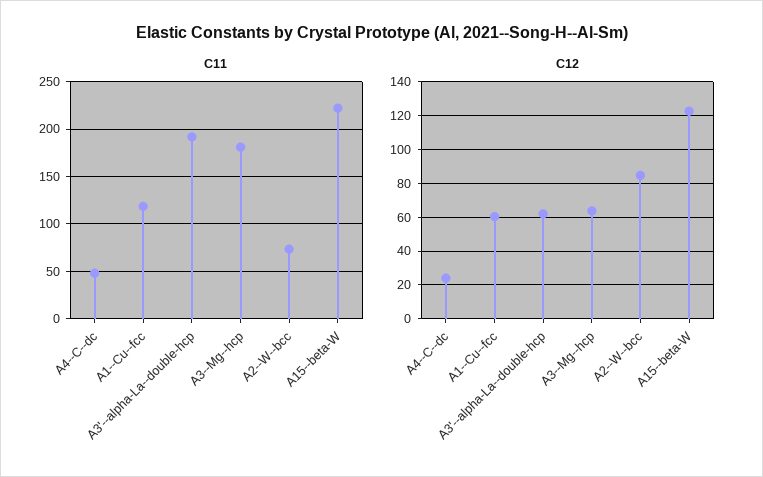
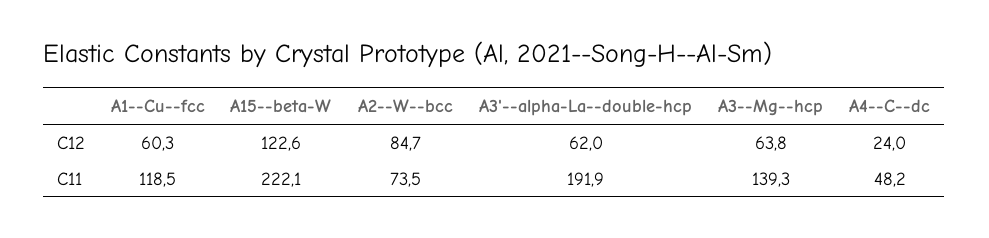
  {
    "C11": {
      "A4--C--dc": 48.2,
      "A1--Cu--fcc": 118.5,
      "A3'--alpha-La--double-hcp": 191.9,
-     "A3--Mg--hcp": 180,
+     "A3--Mg--hcp": 139.3,
      "A2--W--bcc": 73.5,
      "A15--beta-W": 222.1
    },
    "C12": {
      "A4--C--dc": 24,
      "A1--Cu--fcc": 60.3,
      "A3'--alpha-La--double-hcp": 62,
      "A3--Mg--hcp": 63.8,
      "A2--W--bcc": 84.7,
      "A15--beta-W": 122.6
    }
  }

